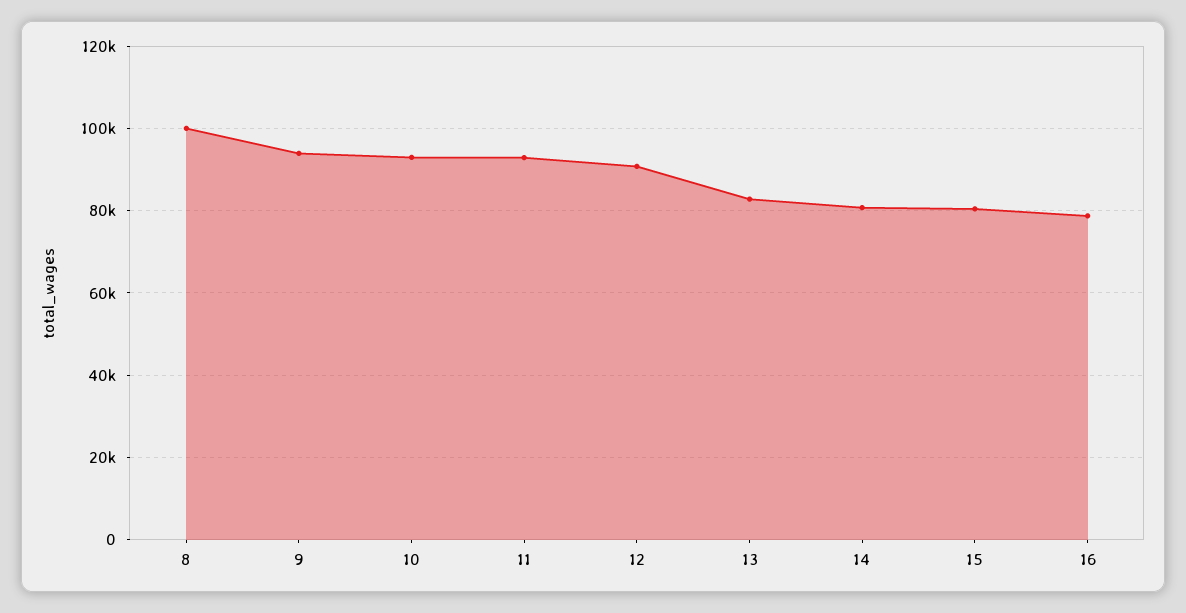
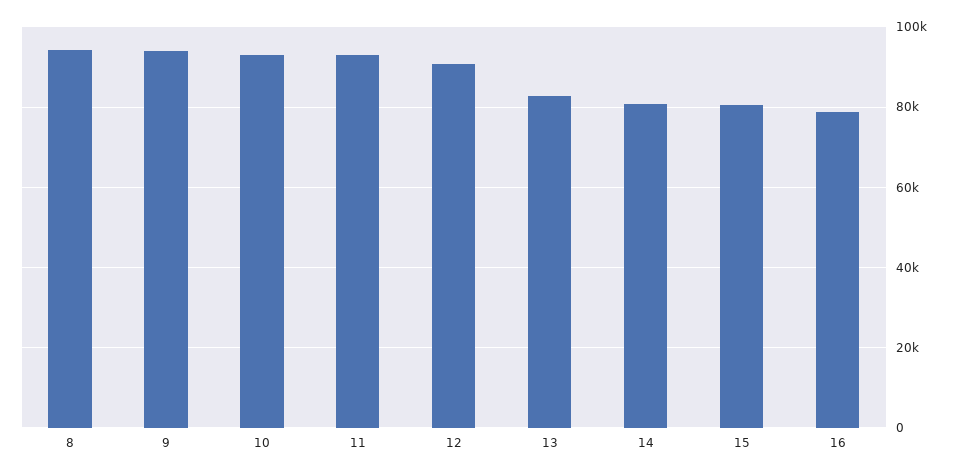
  {
-   "8": 100000,
+   "8": 94000,
    "9": 94000,
    "10": 92000,
    "11": 92000,
    "12": 90000,
    "13": 82000,
    "14": 80000,
    "15": 80000,
    "16": 78000
  }

